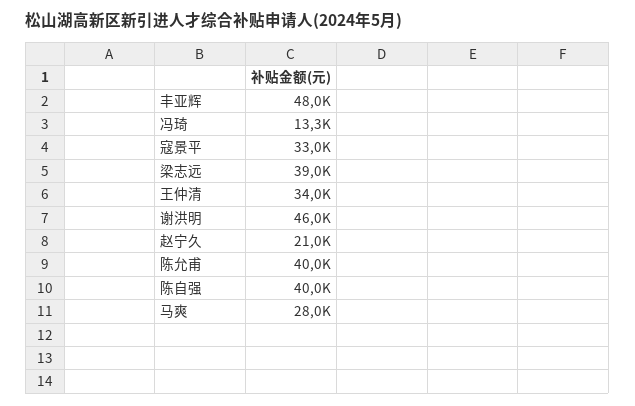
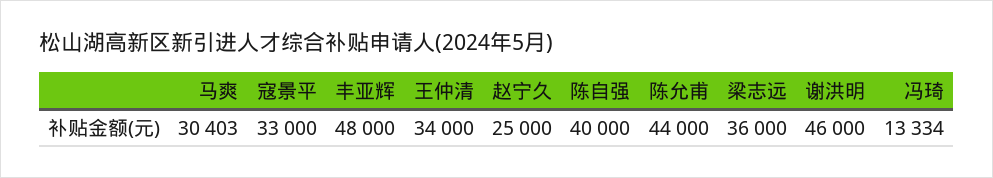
  {
    "丰亚辉": 48000,
    "冯琦": 13334,
    "寇景平": 33000,
-   "梁志远": 39000,
+   "梁志远": 36000,
    "王仲清": 34000,
    "谢洪明": 46000,
-   "赵宁久": 21000,
+   "赵宁久": 25000,
-   "陈允甫": 40000,
+   "陈允甫": 44000,
    "陈自强": 40000,
-   "马爽": 28000
+   "马爽": 30403
  }

